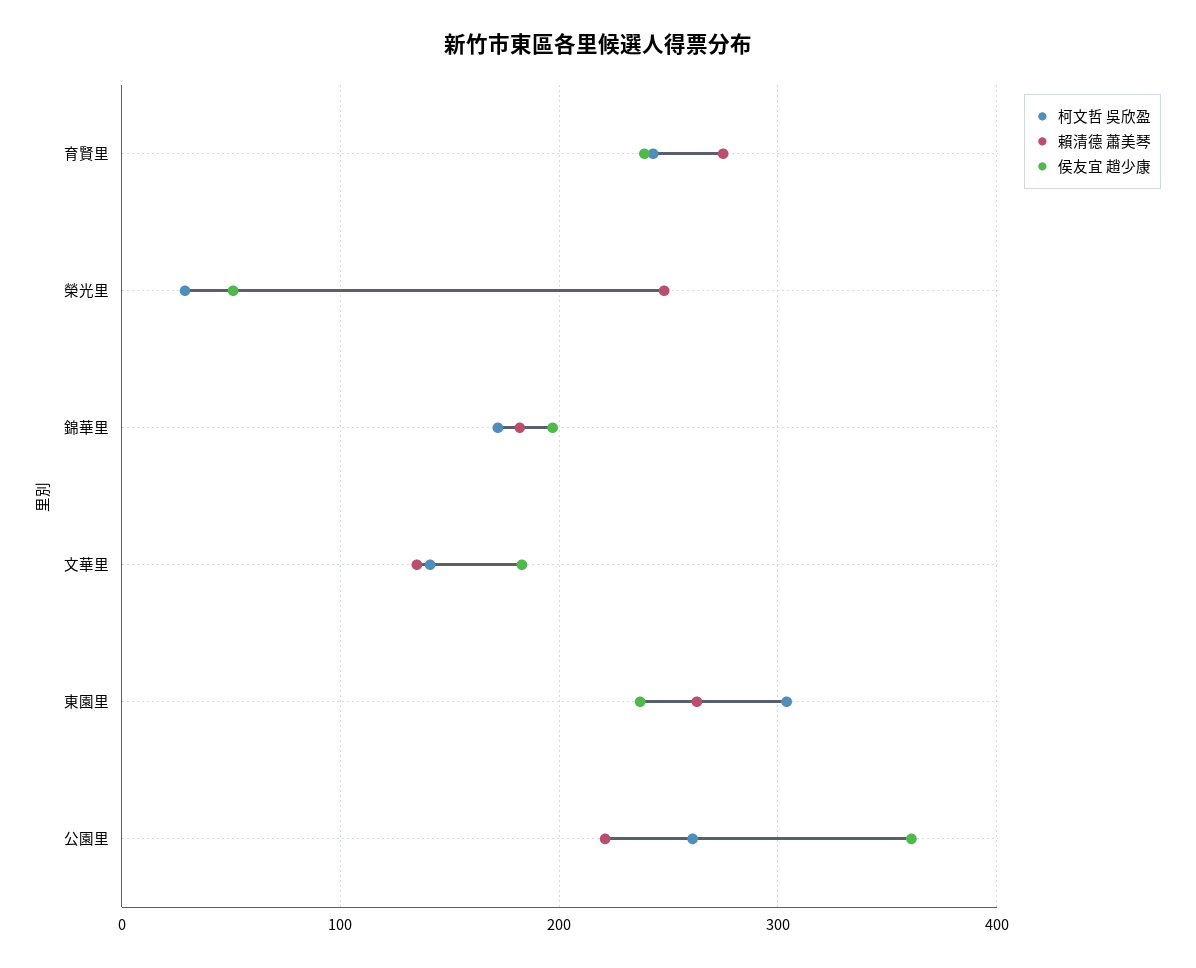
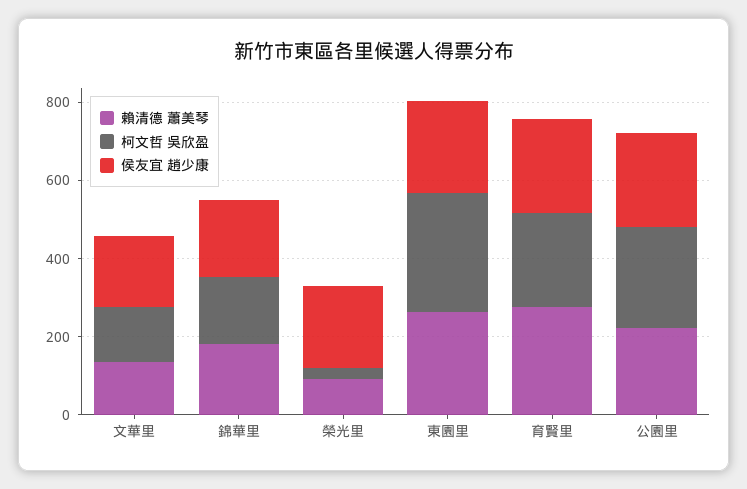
  {
    "柯文哲 吳欣盈": {
      "育賢里": 240,
      "榮光里": 30,
      "錦華里": 170,
      "文華里": 140,
      "東園里": 300,
      "公園里": 260
    },
    "賴清德 蕭美琴": {
      "育賢里": 280,
-     "榮光里": 250,
+     "榮光里": 100,
      "錦華里": 180,
      "文華里": 140,
      "東園里": 260,
      "公園里": 220
    },
    "侯友宜 趙少康": {
      "育賢里": 240,
-     "榮光里": 50,
+     "榮光里": 200,
      "錦華里": 200,
      "文華里": 180,
      "東園里": 240,
-     "公園里": 360
+     "公園里": 250
    }
  }

